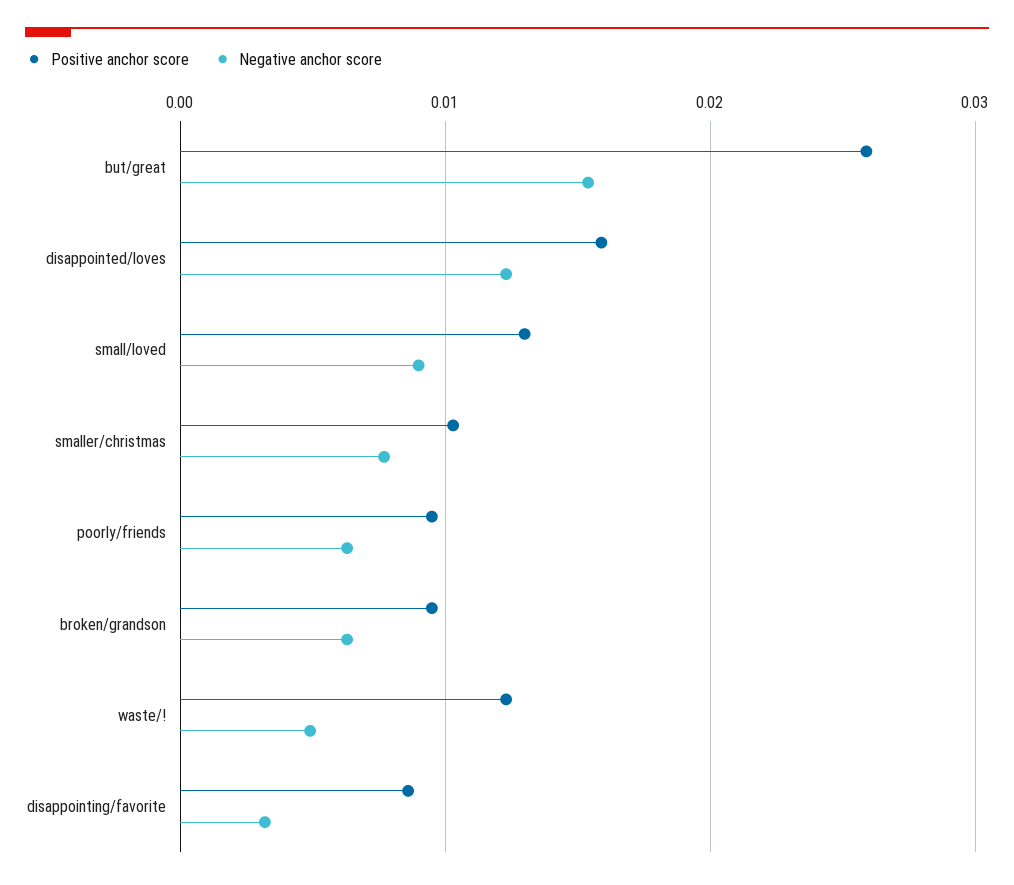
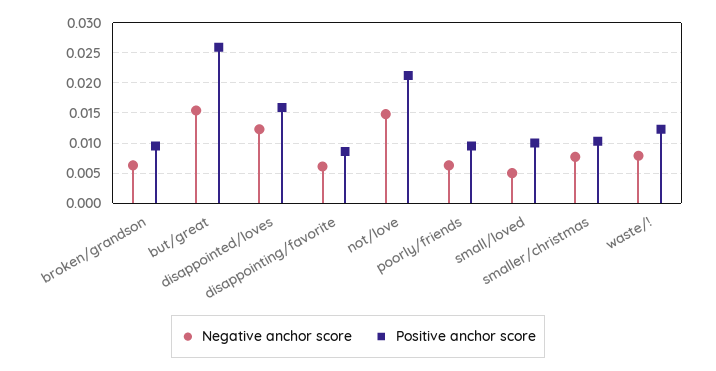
  {
    "Positive anchor score": {
      "but/great": 0.026,
      "disappointed/loves": 0.016,
-     "small/loved": 0.013,
+     "small/loved": 0.01,
      "smaller/christmas": 0.01,
      "poorly/friends": 0.01,
      "broken/grandson": 0.01,
      "waste/!": 0.012,
-     "disappointing/favorite": 0.009
+     "disappointing/favorite": 0.009,
+     "not/love": 0.021
    },
    "Negative anchor score": {
      "but/great": 0.015,
      "disappointed/loves": 0.012,
-     "small/loved": 0.009,
+     "small/loved": 0.005,
      "smaller/christmas": 0.008,
      "poorly/friends": 0.006,
      "broken/grandson": 0.006,
-     "waste/!": 0.005,
+     "waste/!": 0.008,
-     "disappointing/favorite": 0.003
+     "disappointing/favorite": 0.006,
+     "not/love": 0.015
    }
  }

